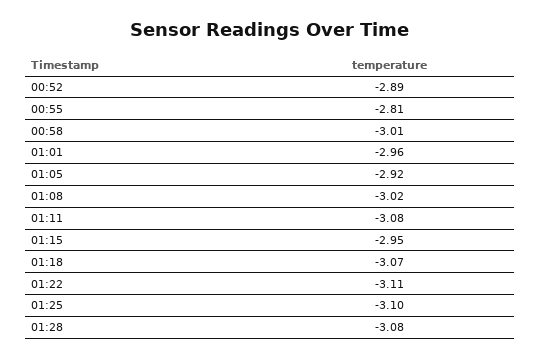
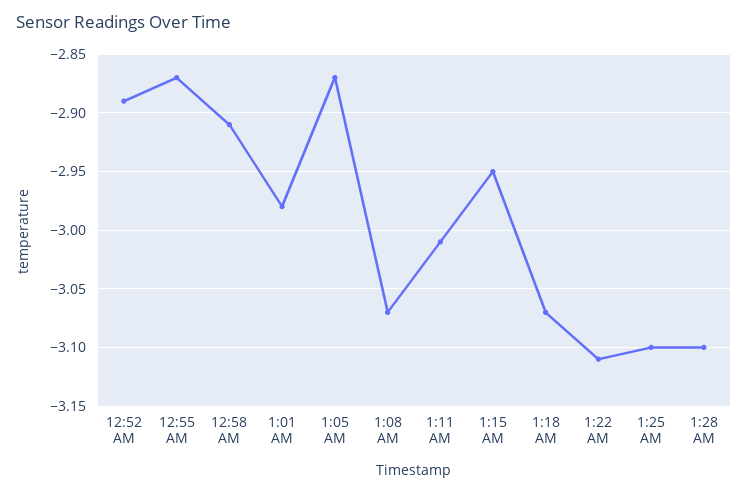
  {
    "00:52": -2.89,
-   "00:55": -2.81,
+   "00:55": -2.87,
-   "00:58": -3.01,
+   "00:58": -2.91,
-   "01:01": -2.96,
+   "01:01": -2.98,
-   "01:05": -2.92,
+   "01:05": -2.87,
-   "01:08": -3.02,
+   "01:08": -3.07,
-   "01:11": -3.08,
+   "01:11": -3.01,
    "01:15": -2.95,
    "01:18": -3.07,
    "01:22": -3.11,
    "01:25": -3.1,
-   "01:28": -3.08
+   "01:28": -3.1
  }

